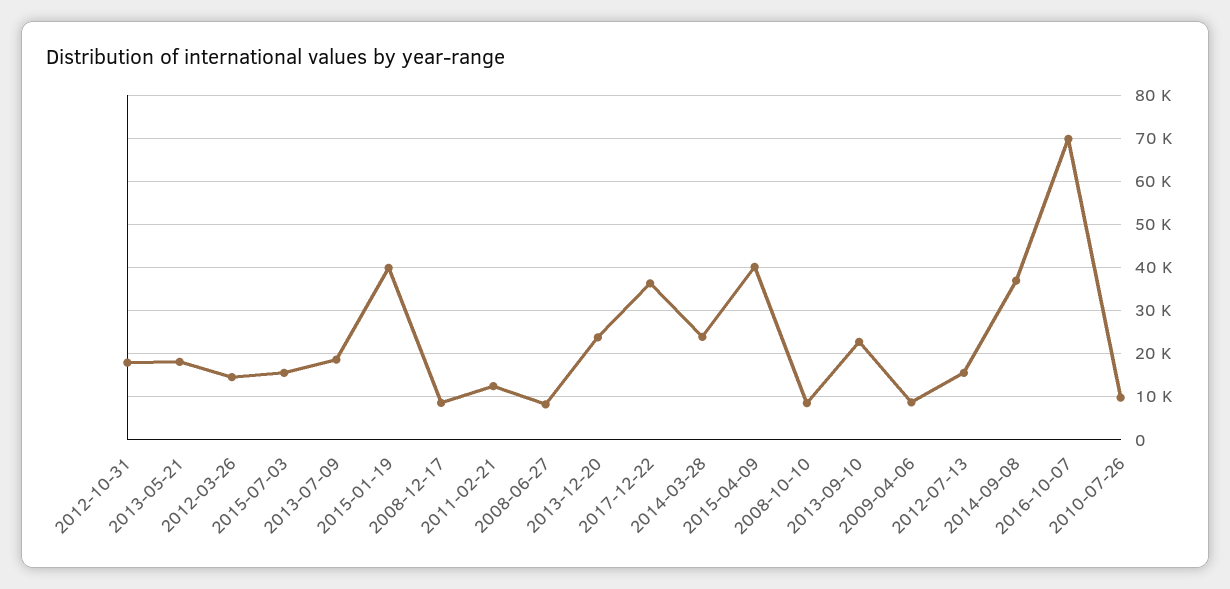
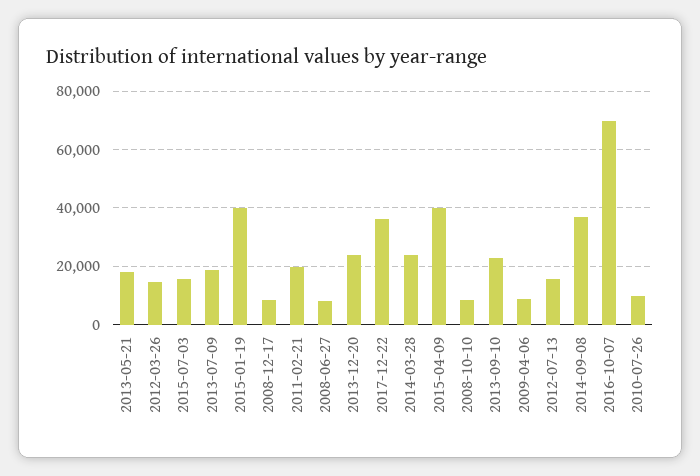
  {
-   "2012-10-31": 18000,
    "2013-05-21": 18000,
    "2012-03-26": 14000,
    "2015-07-03": 16000,
    "2013-07-09": 18000,
    "2015-01-19": 40000,
    "2008-12-17": 8000,
-   "2011-02-21": 12000,
+   "2011-02-21": 20000,
    "2008-06-27": 8000,
    "2013-12-20": 24000,
    "2017-12-22": 36000,
    "2014-03-28": 24000,
    "2015-04-09": 40000,
    "2008-10-10": 8000,
    "2013-09-10": 22000,
    "2009-04-06": 8000,
    "2012-07-13": 16000,
    "2014-09-08": 36000,
    "2016-10-07": 70000,
    "2010-07-26": 10000
  }

